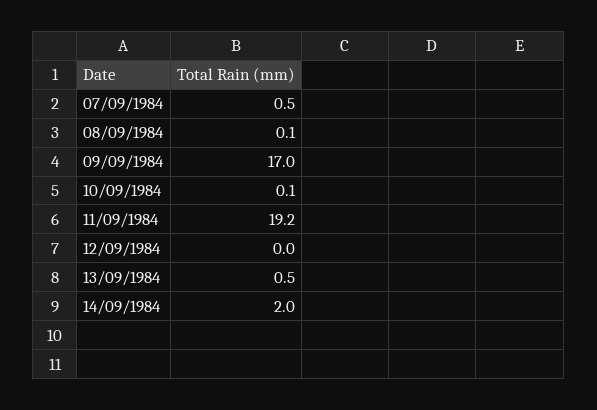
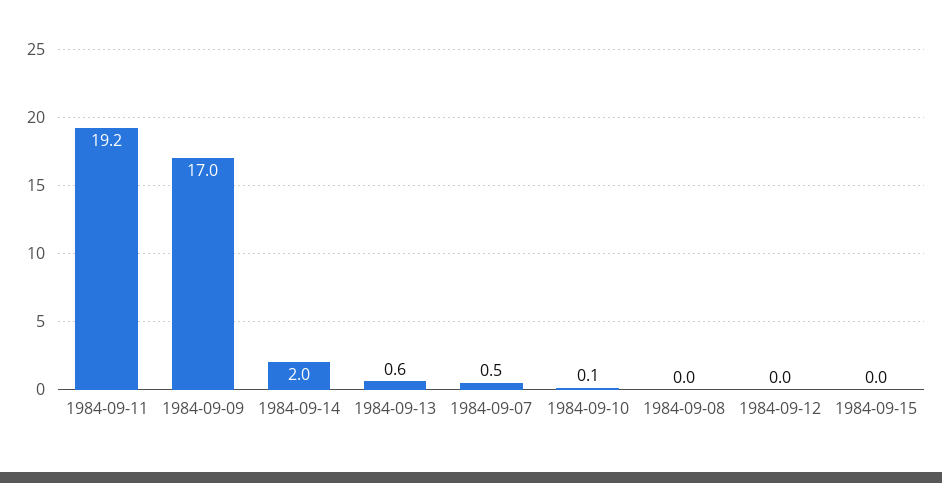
  {
    "07/09/1984": 0.5,
-   "08/09/1984": 0.1,
+   "08/09/1984": 0,
    "09/09/1984": 17,
    "10/09/1984": 0.1,
    "11/09/1984": 19.2,
    "12/09/1984": 0,
-   "13/09/1984": 0.5,
+   "13/09/1984": 0.6,
-   "14/09/1984": 2
+   "14/09/1984": 2,
+   "1984-09-15": 0
  }

